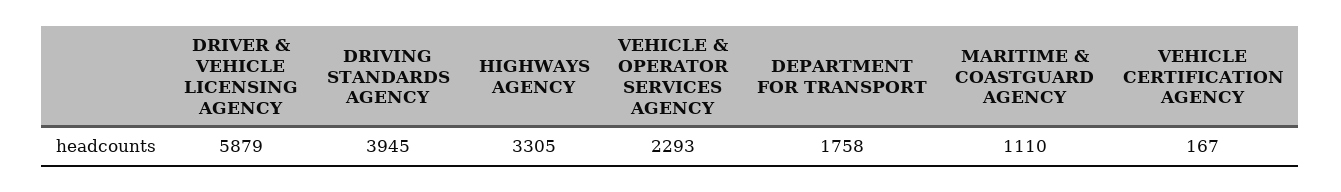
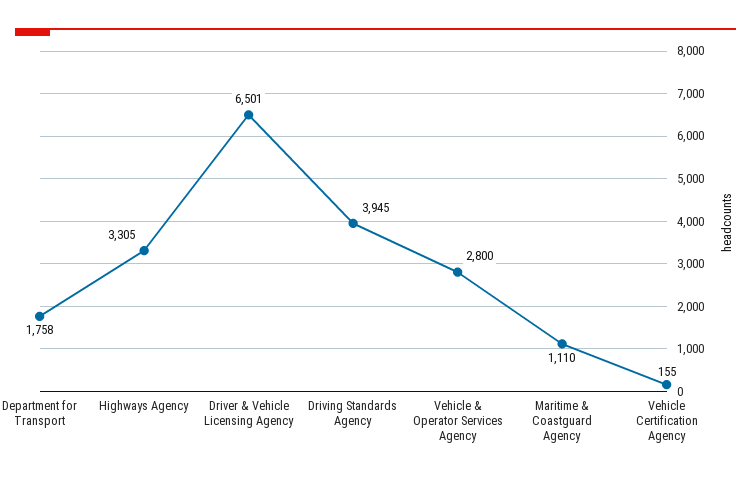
  {
-   "DRIVER & VEHICLE LICENSING AGENCY": 5879,
+   "DRIVER & VEHICLE LICENSING AGENCY": 6501,
    "DRIVING STANDARDS AGENCY": 3945,
    "HIGHWAYS AGENCY": 3305,
-   "VEHICLE & OPERATOR SERVICES AGENCY": 2293,
+   "VEHICLE & OPERATOR SERVICES AGENCY": 2800,
    "DEPARTMENT FOR TRANSPORT": 1758,
    "MARITIME & COASTGUARD AGENCY": 1110,
-   "VEHICLE CERTIFICATION AGENCY": 167
+   "VEHICLE CERTIFICATION AGENCY": 155
  }

